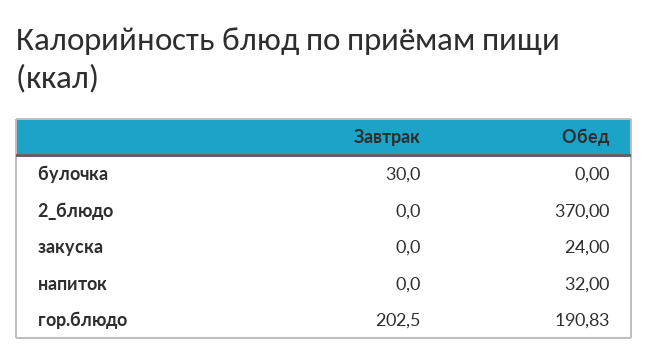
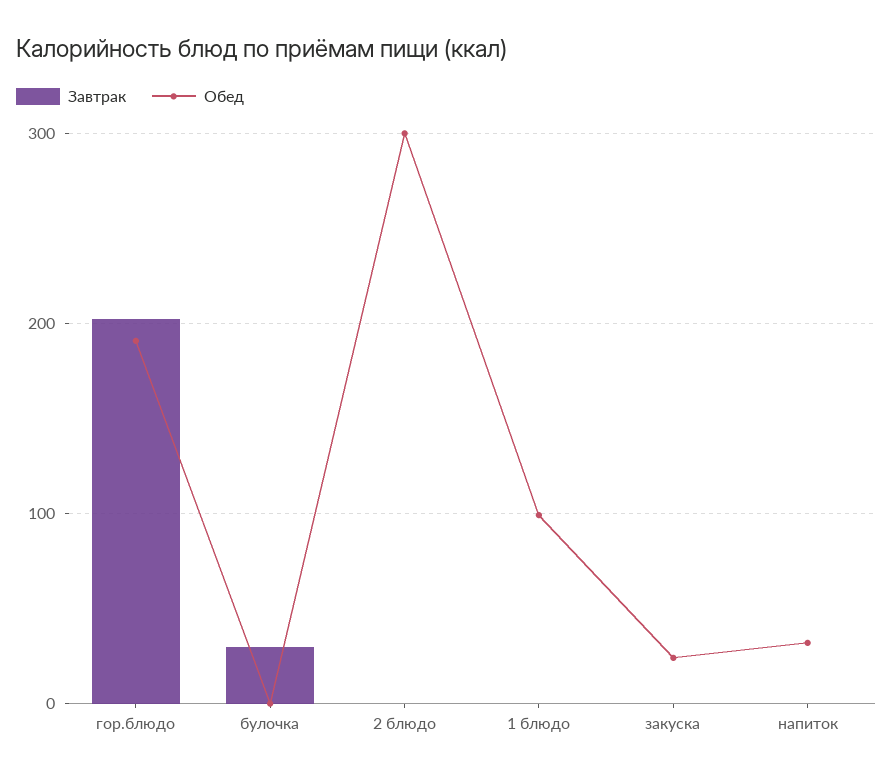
  {
    "Завтрак": {
      "булочка": 30,
      "2_блюдо": 0,
      "закуска": 0,
      "напиток": 0,
-     "гор.блюдо": 202.5
+     "гор.блюдо": 202.5,
+     "1 блюдо": 0
    },
    "Обед": {
      "булочка": 0,
-     "2_блюдо": 370,
+     "2_блюдо": 300,
      "закуска": 24,
      "напиток": 32,
-     "гор.блюдо": 190.83
+     "гор.блюдо": 190.83,
+     "1 блюдо": 100
    }
  }

